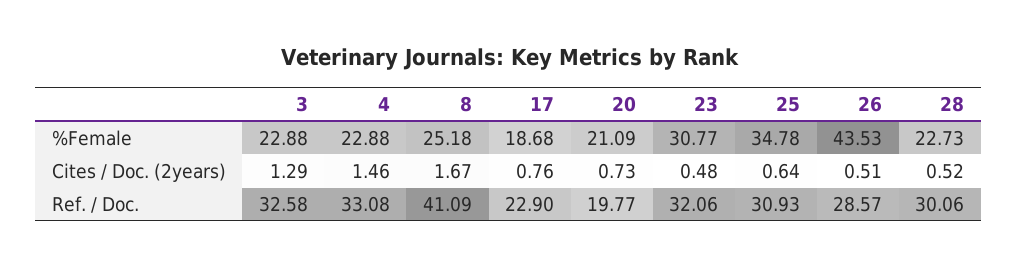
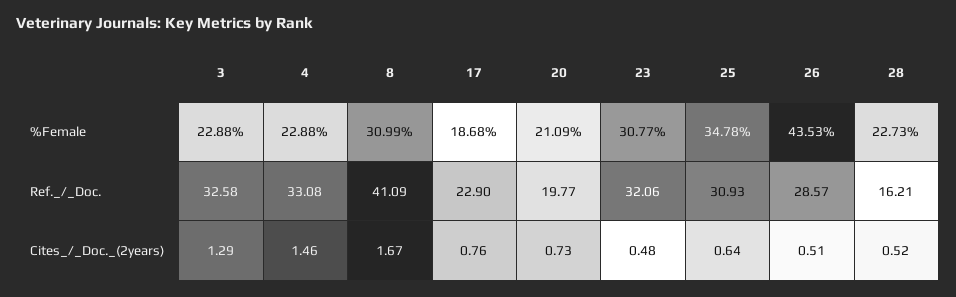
  {
    "3": {
      "%Female": 22.88,
      "Cites / Doc. (2years)": 1.29,
      "Ref. / Doc.": 32.58
    },
    "4": {
      "%Female": 22.88,
      "Cites / Doc. (2years)": 1.46,
      "Ref. / Doc.": 33.08
    },
    "8": {
-     "%Female": 25.18,
+     "%Female": 30.99,
      "Cites / Doc. (2years)": 1.67,
      "Ref. / Doc.": 41.09
    },
    "17": {
      "%Female": 18.68,
      "Cites / Doc. (2years)": 0.76,
      "Ref. / Doc.": 22.9
    },
    "20": {
      "%Female": 21.09,
      "Cites / Doc. (2years)": 0.73,
      "Ref. / Doc.": 19.77
    },
    "23": {
      "%Female": 30.77,
      "Cites / Doc. (2years)": 0.48,
      "Ref. / Doc.": 32.06
    },
    "25": {
      "%Female": 34.78,
      "Cites / Doc. (2years)": 0.64,
      "Ref. / Doc.": 30.93
    },
    "26": {
      "%Female": 43.53,
      "Cites / Doc. (2years)": 0.51,
      "Ref. / Doc.": 28.57
    },
    "28": {
      "%Female": 22.73,
      "Cites / Doc. (2years)": 0.52,
-     "Ref. / Doc.": 30.06
+     "Ref. / Doc.": 16.21
    }
  }

